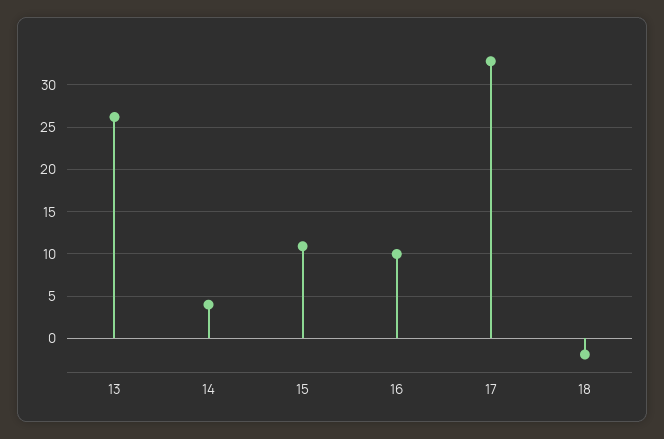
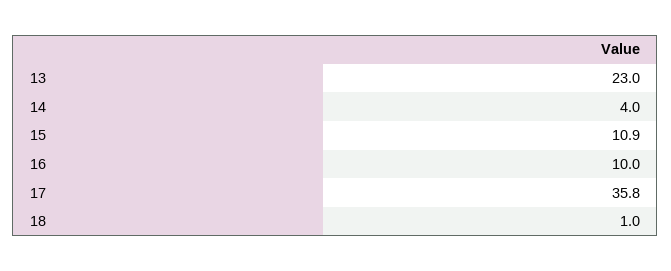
  {
-   "13": 26,
+   "13": 23,
    "14": 4,
    "15": 10.9,
    "16": 10,
-   "17": 33,
+   "17": 35.8,
-   "18": -2
+   "18": 1
  }

